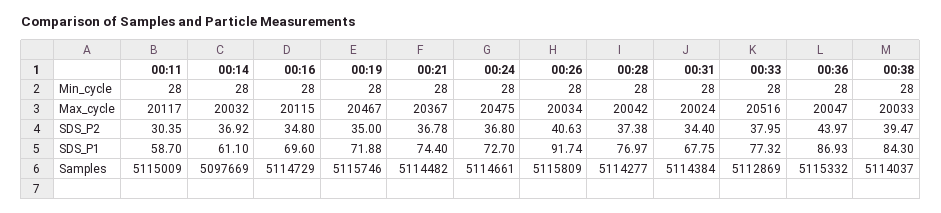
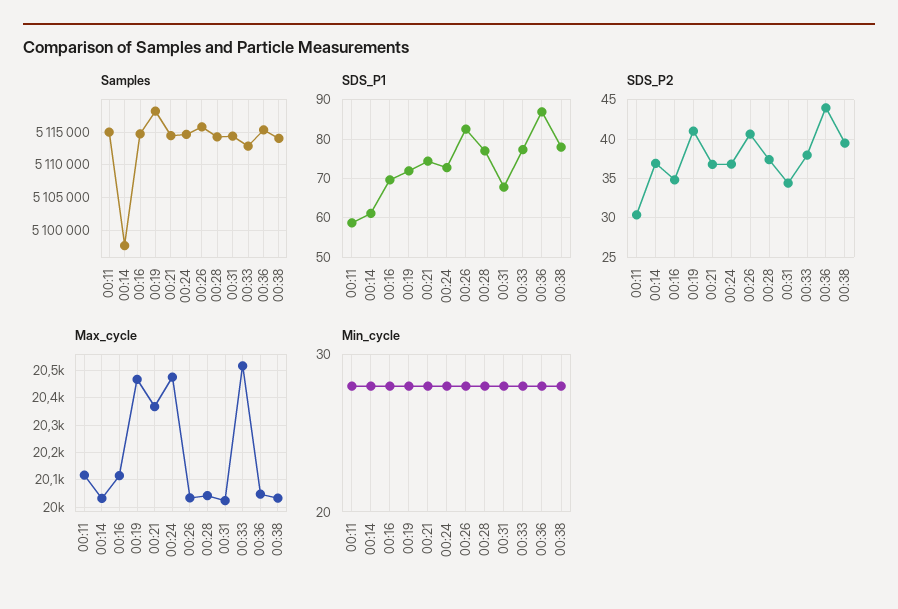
  {
    "Min_cycle": {
      "00:11": 28,
      "00:14": 28,
      "00:16": 28,
      "00:19": 28,
      "00:21": 28,
      "00:24": 28,
      "00:26": 28,
      "00:28": 28,
      "00:31": 28,
      "00:33": 28,
      "00:36": 28,
      "00:38": 28
    },
    "Max_cycle": {
      "00:11": 20117,
      "00:14": 20032,
      "00:16": 20115,
      "00:19": 20467,
      "00:21": 20367,
      "00:24": 20475,
      "00:26": 20034,
      "00:28": 20042,
      "00:31": 20024,
      "00:33": 20516,
      "00:36": 20047,
      "00:38": 20033
    },
    "SDS_P2": {
      "00:11": 30.35,
      "00:14": 36.92,
      "00:16": 34.8,
-     "00:19": 35,
+     "00:19": 41,
      "00:21": 36.78,
      "00:24": 36.8,
      "00:26": 40.63,
      "00:28": 37.38,
      "00:31": 34.4,
      "00:33": 37.95,
      "00:36": 43.97,
      "00:38": 39.47
    },
    "SDS_P1": {
      "00:11": 58.7,
      "00:14": 61.1,
      "00:16": 69.6,
      "00:19": 71.88,
      "00:21": 74.4,
      "00:24": 72.7,
-     "00:26": 91.74,
+     "00:26": 82,
      "00:28": 76.97,
      "00:31": 67.75,
      "00:33": 77.32,
      "00:36": 86.93,
-     "00:38": 84.3
+     "00:38": 78
    },
    "Samples": {
      "00:11": 5115009,
      "00:14": 5097669,
      "00:16": 5114729,
-     "00:19": 5115746,
+     "00:19": 5118000,
      "00:21": 5114482,
      "00:24": 5114661,
      "00:26": 5115809,
      "00:28": 5114277,
      "00:31": 5114384,
      "00:33": 5112869,
      "00:36": 5115332,
      "00:38": 5114037
    }
  }

